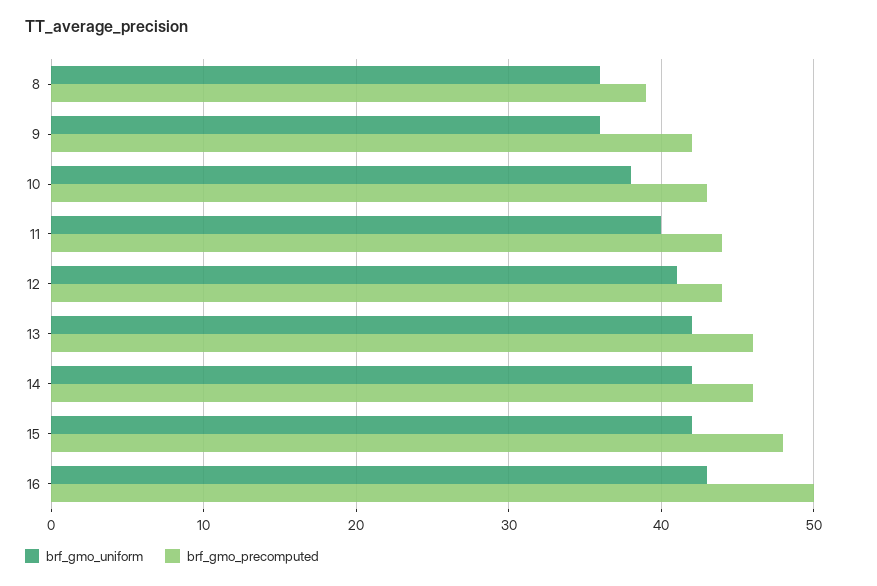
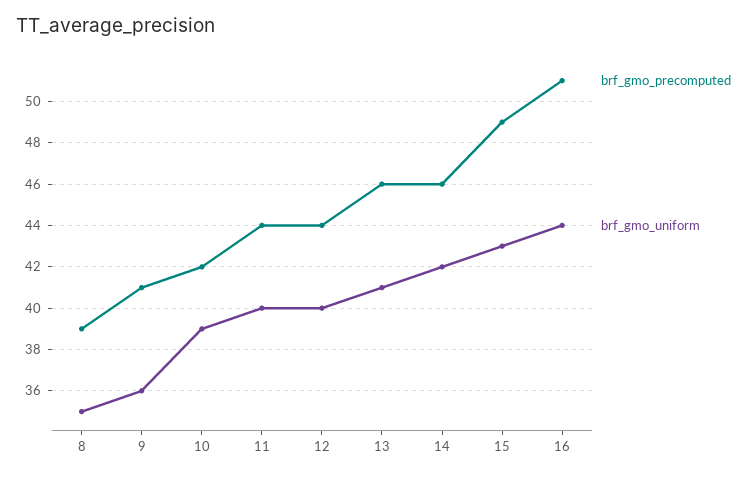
  {
    "brf_gmo_uniform": {
-     "8": 36,
+     "8": 35,
      "9": 36,
-     "10": 38,
+     "10": 39,
      "11": 40,
-     "12": 41,
+     "12": 40,
-     "13": 42,
+     "13": 41,
      "14": 42,
-     "15": 42,
+     "15": 43,
-     "16": 43
+     "16": 44
    },
    "brf_gmo_precomputed": {
      "8": 39,
-     "9": 42,
+     "9": 41,
-     "10": 43,
+     "10": 42,
      "11": 44,
      "12": 44,
      "13": 46,
      "14": 46,
-     "15": 48,
+     "15": 49,
-     "16": 50
+     "16": 51
    }
  }

